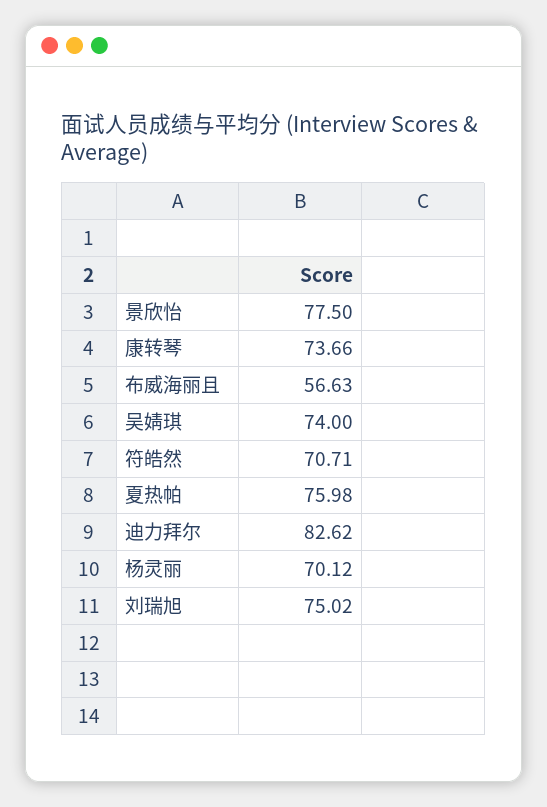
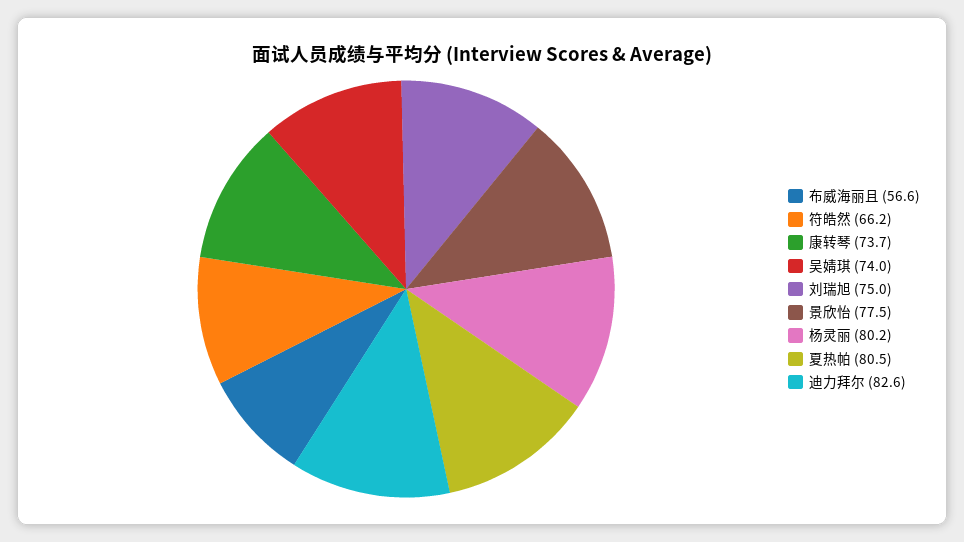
  {
    "景欣怡": 77.5,
    "康转琴": 73.66,
    "布威海丽且": 56.63,
    "吴婧琪": 74,
-   "符皓然": 70.71,
+   "符皓然": 66.2,
-   "夏热帕": 75.98,
+   "夏热帕": 80.5,
    "迪力拜尔": 82.62,
-   "杨灵丽": 70.12,
+   "杨灵丽": 80.2,
    "刘瑞旭": 75.02
  }

